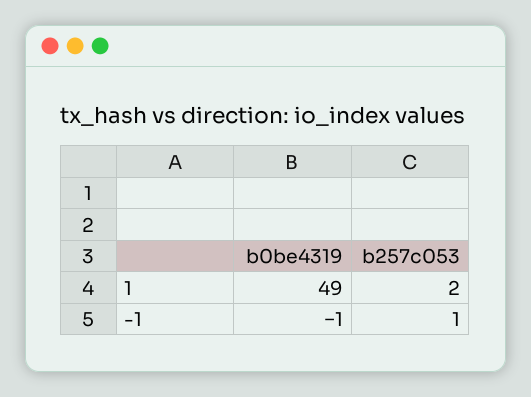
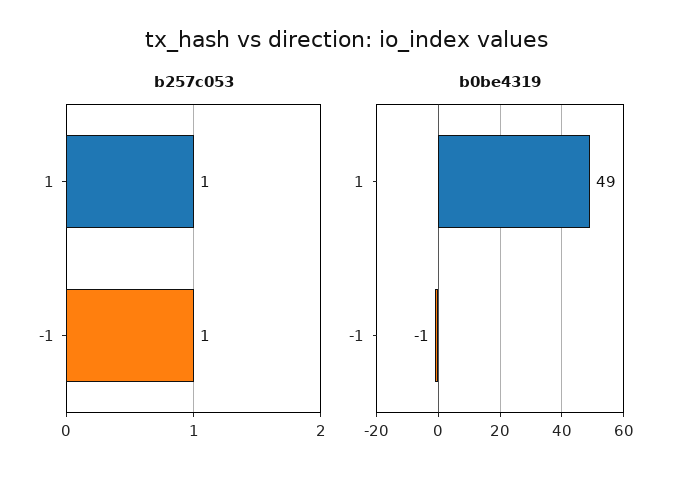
  {
    "b0be4319": {
      "1": 49,
      "-1": -1
    },
    "b257c053": {
-     "1": 2,
+     "1": 1,
      "-1": 1
    }
  }

